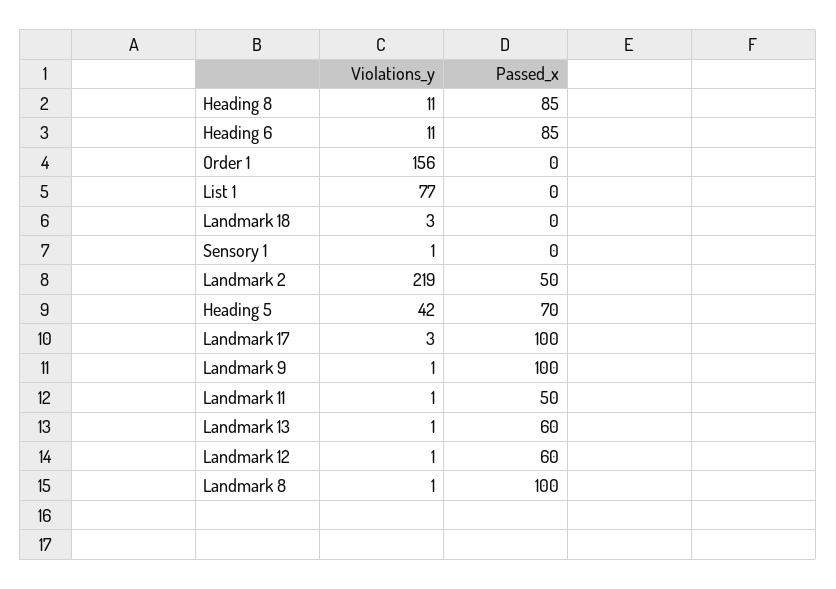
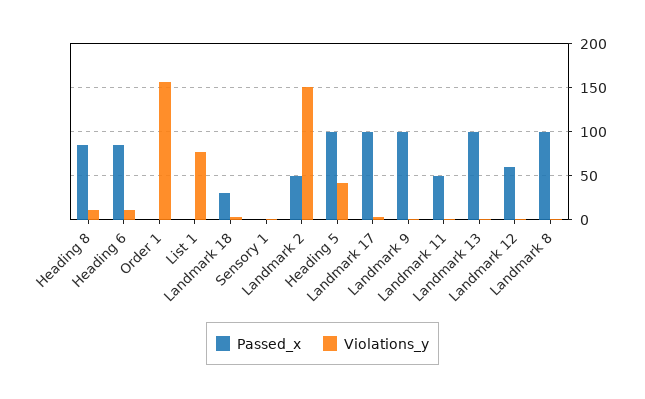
  {
    "Violations_y": {
      "Heading 8": 11,
      "Heading 6": 11,
      "Order 1": 156,
      "List 1": 77,
      "Landmark 18": 3,
      "Sensory 1": 1,
-     "Landmark 2": 219,
+     "Landmark 2": 150,
      "Heading 5": 42,
      "Landmark 17": 3,
      "Landmark 9": 1,
      "Landmark 11": 1,
      "Landmark 13": 1,
      "Landmark 12": 1,
      "Landmark 8": 1
    },
    "Passed_x": {
      "Heading 8": 85,
      "Heading 6": 85,
      "Order 1": 0,
      "List 1": 0,
-     "Landmark 18": 0,
+     "Landmark 18": 30,
      "Sensory 1": 0,
      "Landmark 2": 50,
-     "Heading 5": 70,
+     "Heading 5": 100,
      "Landmark 17": 100,
      "Landmark 9": 100,
      "Landmark 11": 50,
-     "Landmark 13": 60,
+     "Landmark 13": 100,
      "Landmark 12": 60,
      "Landmark 8": 100
    }
  }

